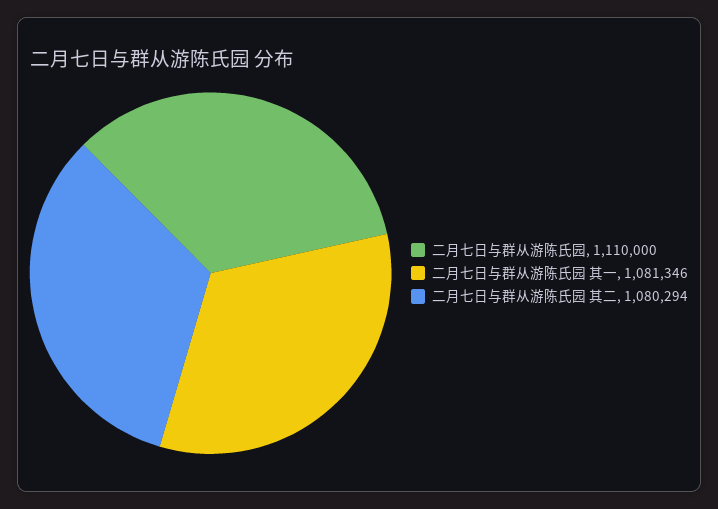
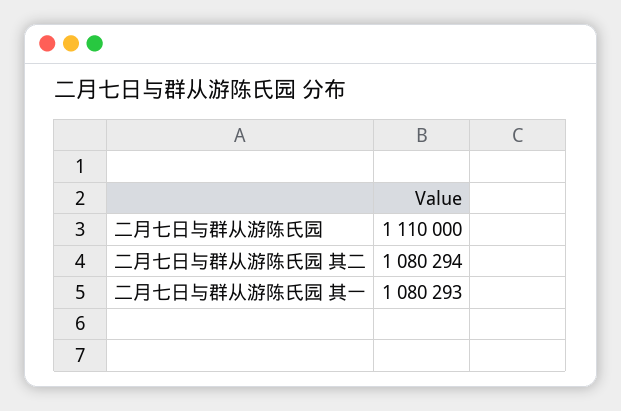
  {
    "二月七日与群从游陈氏园": 1110000,
-   "二月七日与群从游陈氏园 其一": 1081346,
+   "二月七日与群从游陈氏园 其一": 1080293,
    "二月七日与群从游陈氏园 其二": 1080294
  }

